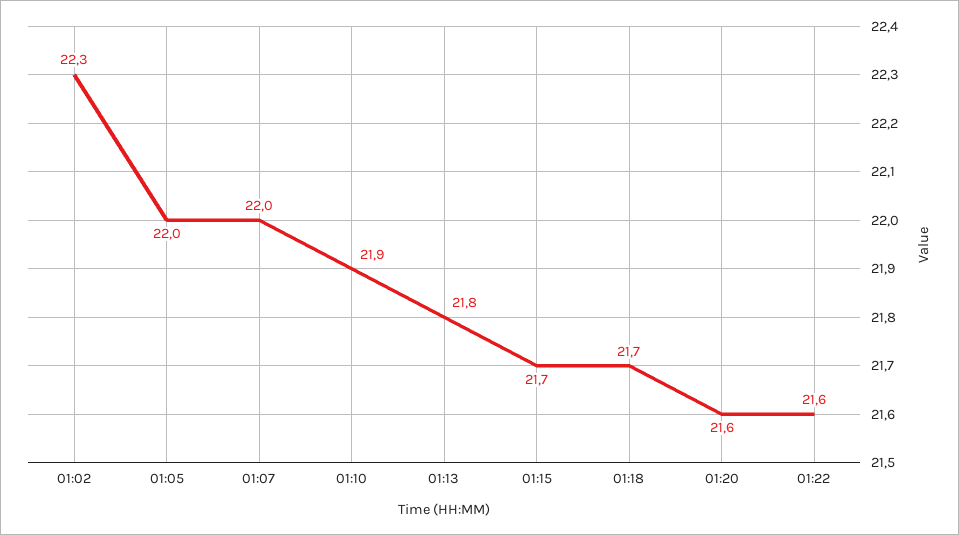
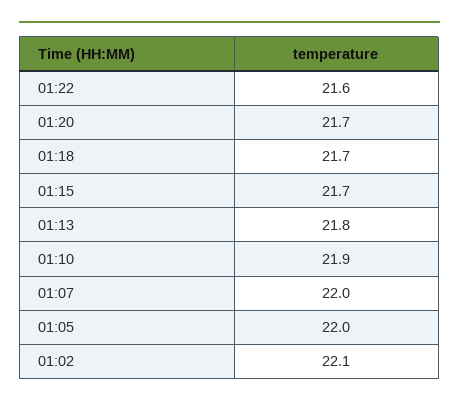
  {
-   "01:02": 22.3,
+   "01:02": 22.1,
    "01:05": 22,
    "01:07": 22,
    "01:10": 21.9,
    "01:13": 21.8,
    "01:15": 21.7,
    "01:18": 21.7,
-   "01:20": 21.6,
+   "01:20": 21.7,
    "01:22": 21.6
  }

